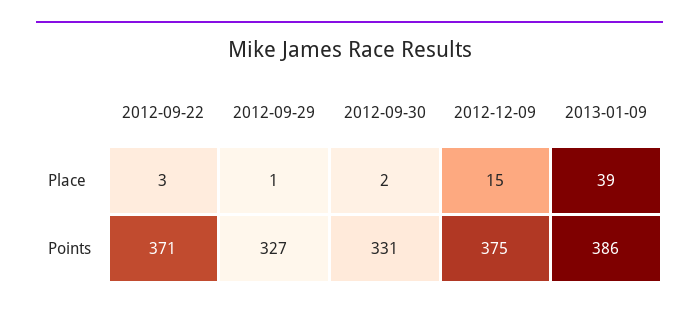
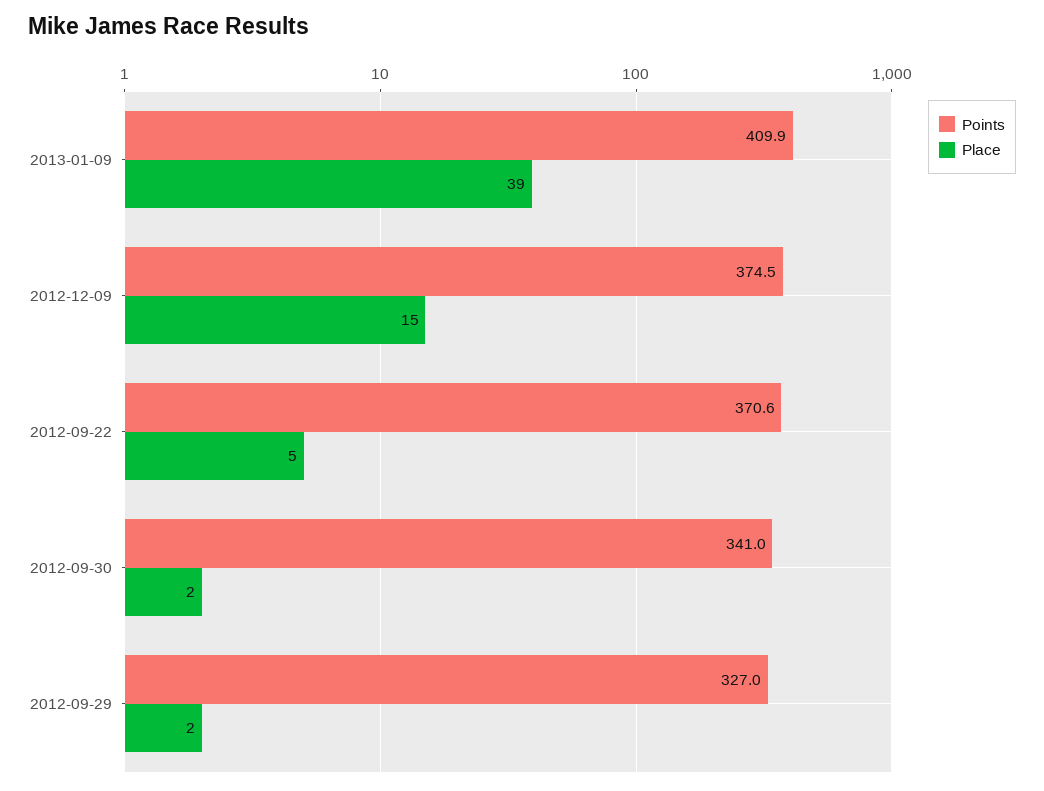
  {
    "Place": {
-     "2012-09-22": 3,
+     "2012-09-22": 5,
-     "2012-09-29": 1,
+     "2012-09-29": 2,
      "2012-09-30": 2,
      "2012-12-09": 15,
      "2013-01-09": 39
    },
    "Points": {
      "2012-09-22": 370.6,
      "2012-09-29": 327,
-     "2012-09-30": 331,
+     "2012-09-30": 341,
      "2012-12-09": 374.5,
-     "2013-01-09": 386
+     "2013-01-09": 409.9
    }
  }

